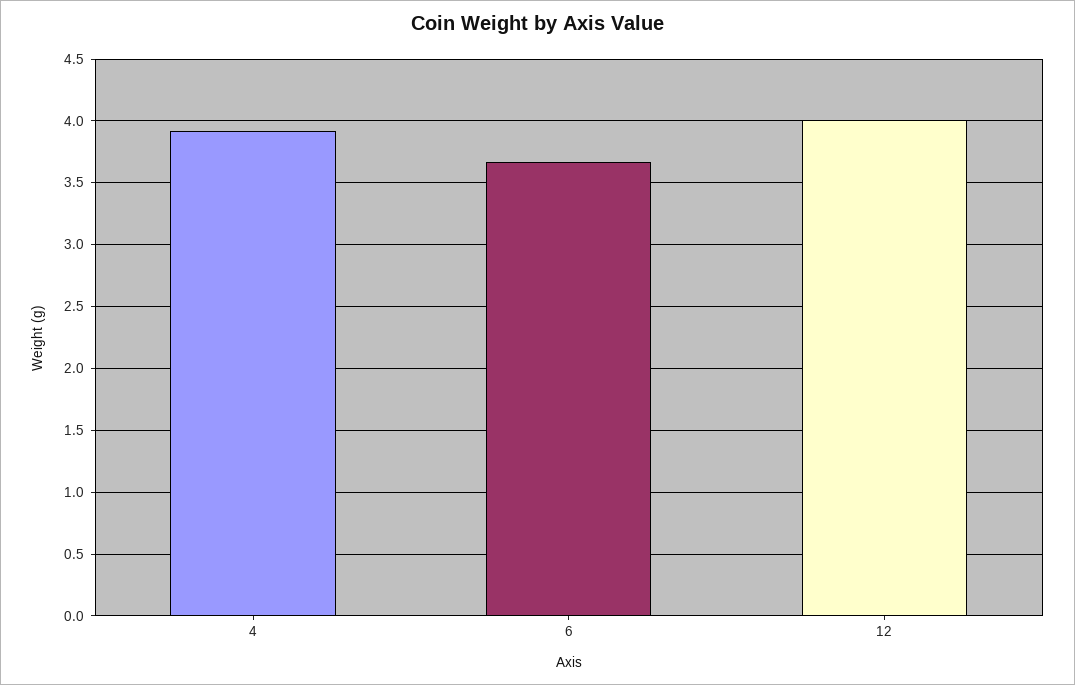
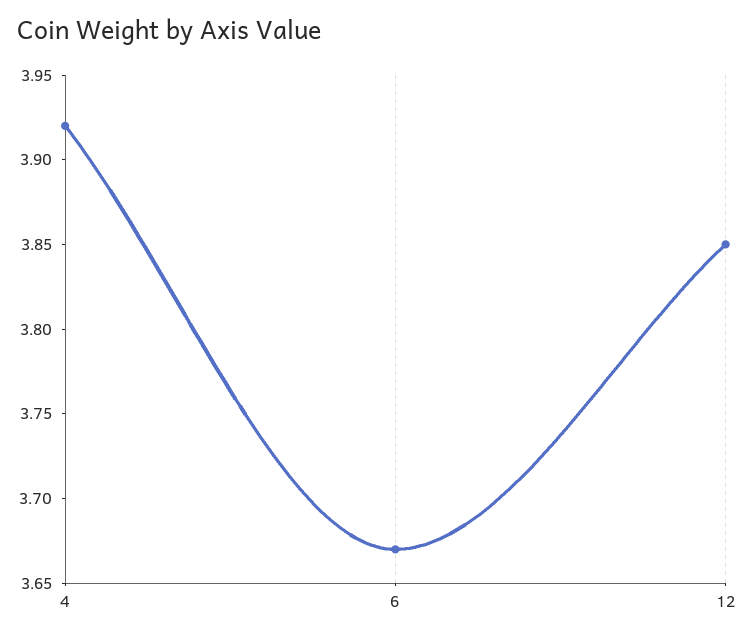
  {
    "4": 3.92,
    "6": 3.67,
-   "12": 4
+   "12": 3.85
  }

